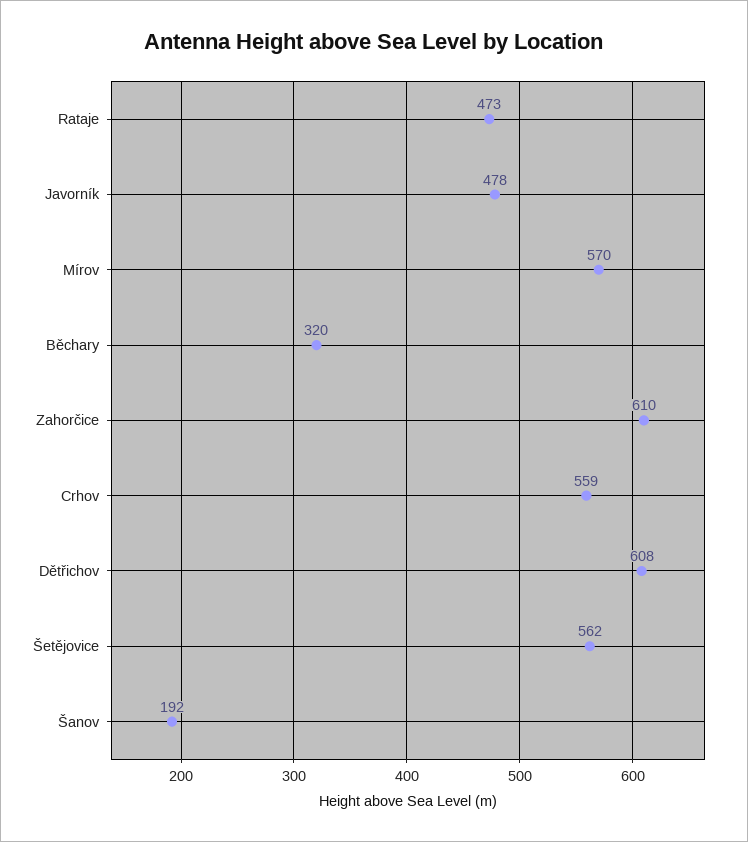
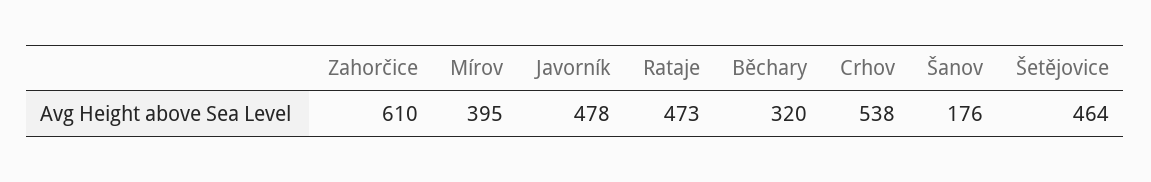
  {
    "Rataje": 473,
    "Javorník": 478,
-   "Mírov": 570,
+   "Mírov": 395,
    "Běchary": 320,
    "Zahorčice": 610,
-   "Crhov": 559,
+   "Crhov": 538,
-   "Dětřichov": 608,
-   "Šetějovice": 562,
+   "Šetějovice": 464,
-   "Šanov": 192
+   "Šanov": 176
  }

